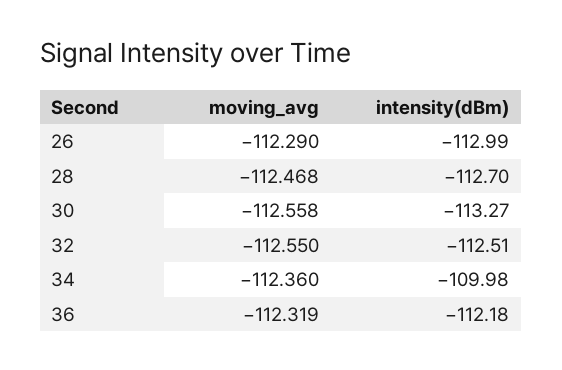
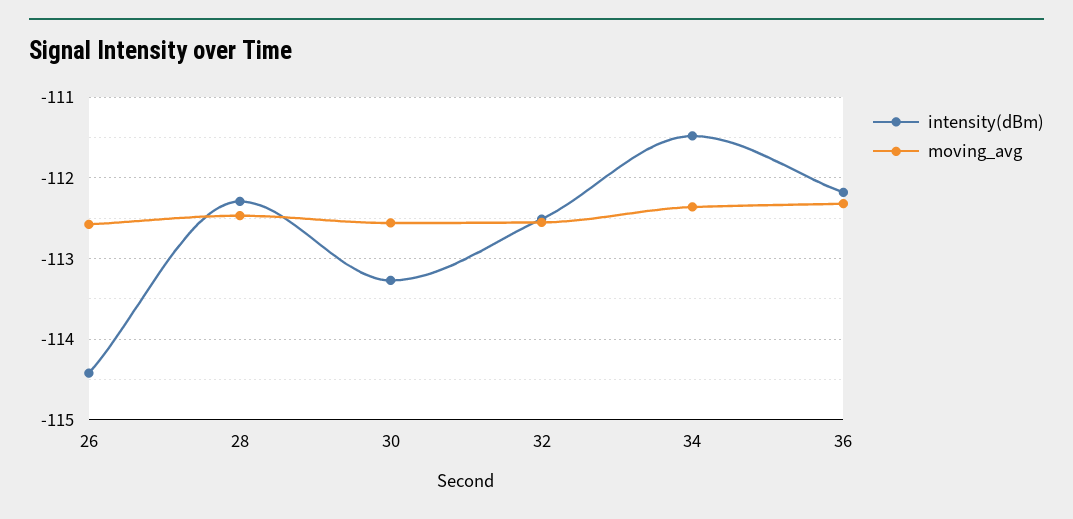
  {
    "moving_avg": {
-     "26": -112.29,
+     "26": -112.6,
      "28": -112.468,
      "30": -112.558,
      "32": -112.55,
      "34": -112.36,
      "36": -112.319
    },
    "intensity(dBm)": {
-     "26": -112.99,
+     "26": -114.4,
-     "28": -112.7,
+     "28": -112.3,
      "30": -113.27,
      "32": -112.51,
-     "34": -109.98,
+     "34": -111.5,
      "36": -112.18
    }
  }

